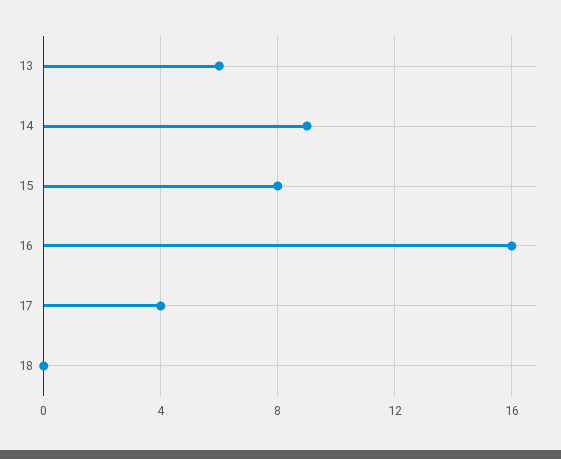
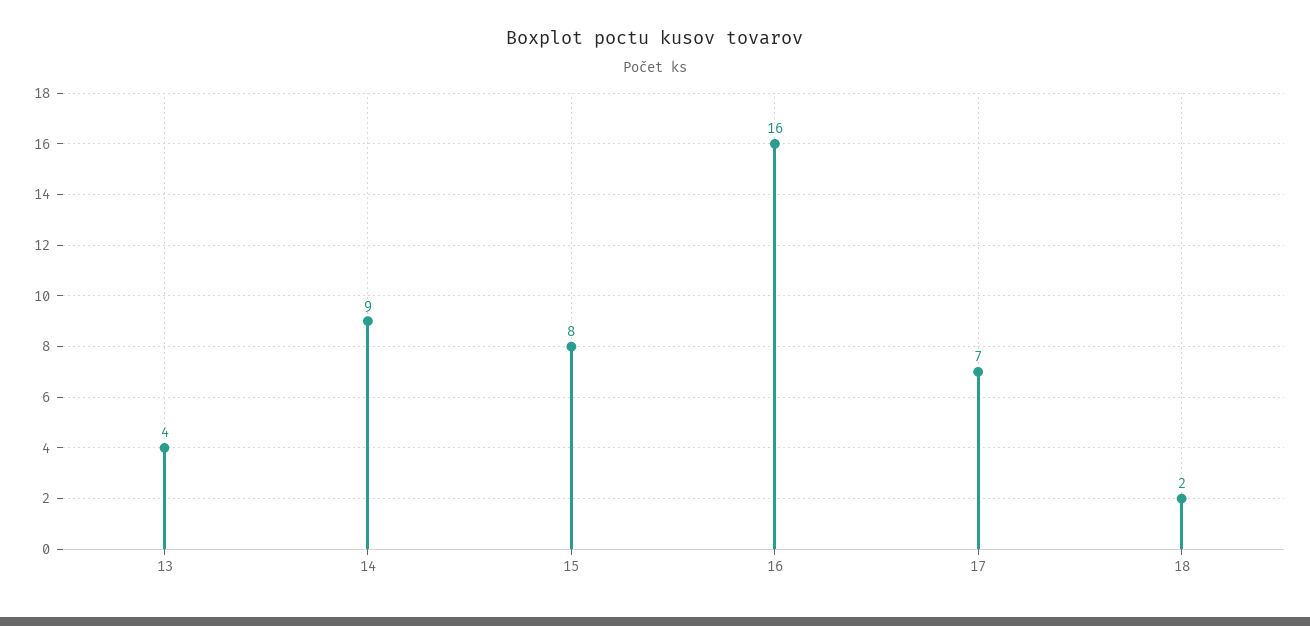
  {
-   "13": 6,
+   "13": 4,
    "14": 9,
    "15": 8,
    "16": 16,
-   "17": 4,
+   "17": 7,
-   "18": 0
+   "18": 2
  }

